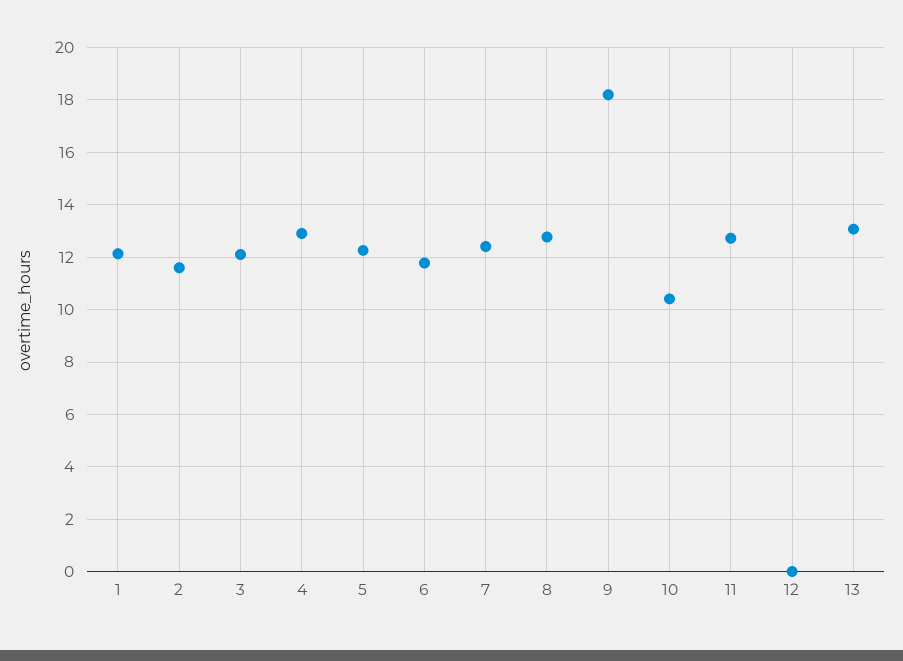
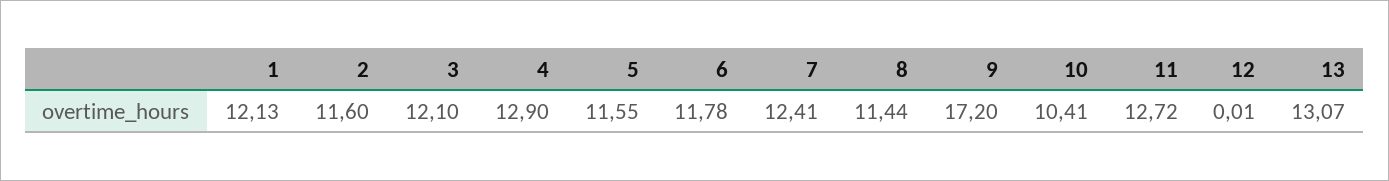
  {
    "1": 12.13,
    "2": 11.6,
    "3": 12.1,
    "4": 12.9,
-   "5": 12.25,
+   "5": 11.55,
    "6": 11.78,
    "7": 12.41,
-   "8": 12.75,
+   "8": 11.44,
-   "9": 18.25,
+   "9": 17.2,
    "10": 10.41,
    "11": 12.72,
    "12": 0.01,
    "13": 13.07
  }

